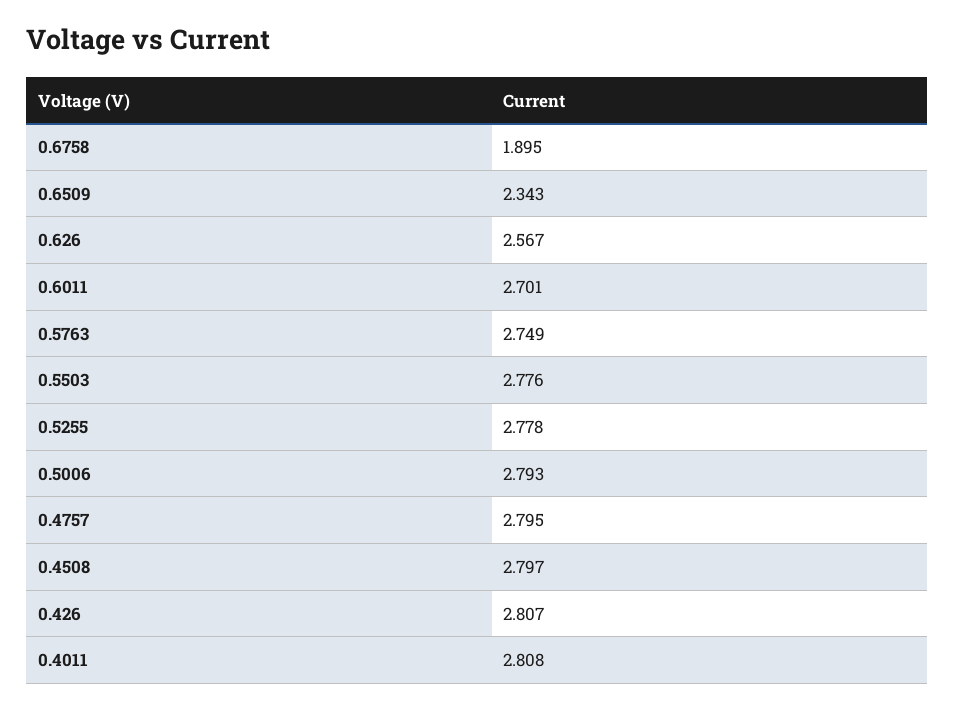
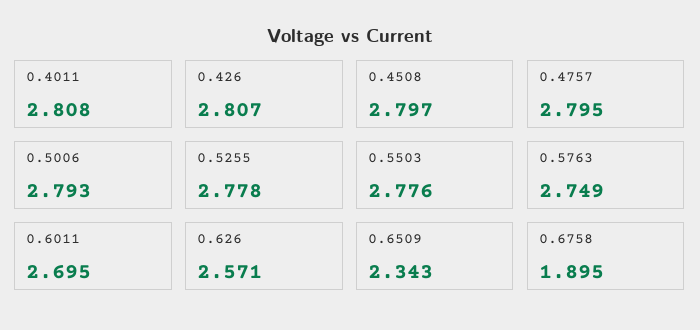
  {
    "0.6758": 1.895,
    "0.6509": 2.343,
-   "0.626": 2.567,
+   "0.626": 2.571,
-   "0.6011": 2.701,
+   "0.6011": 2.695,
    "0.5763": 2.749,
    "0.5503": 2.776,
    "0.5255": 2.778,
    "0.5006": 2.793,
    "0.4757": 2.795,
    "0.4508": 2.797,
    "0.426": 2.807,
    "0.4011": 2.808
  }

